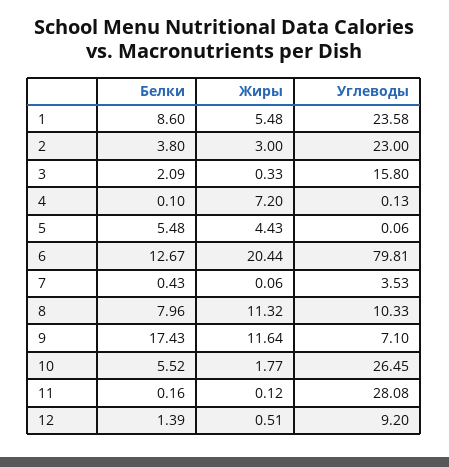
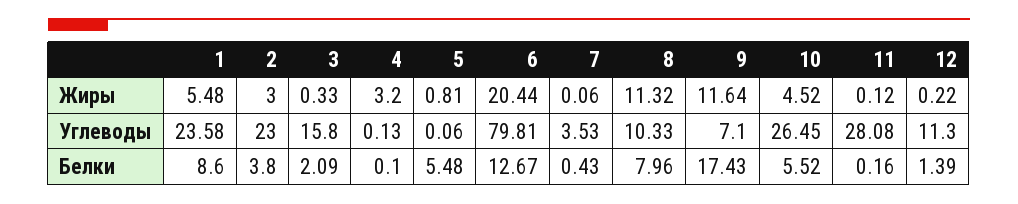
  {
    "Белки": {
      "1": 8.6,
      "2": 3.8,
      "3": 2.09,
      "4": 0.1,
      "5": 5.48,
      "6": 12.67,
      "7": 0.43,
      "8": 7.96,
      "9": 17.43,
      "10": 5.52,
      "11": 0.16,
      "12": 1.39
    },
    "Жиры": {
      "1": 5.48,
      "2": 3,
      "3": 0.33,
-     "4": 7.2,
+     "4": 3.2,
-     "5": 4.43,
+     "5": 0.81,
      "6": 20.44,
      "7": 0.06,
      "8": 11.32,
      "9": 11.64,
-     "10": 1.77,
+     "10": 4.52,
      "11": 0.12,
-     "12": 0.51
+     "12": 0.22
    },
    "Углеводы": {
      "1": 23.58,
      "2": 23,
      "3": 15.8,
      "4": 0.13,
      "5": 0.06,
      "6": 79.81,
      "7": 3.53,
      "8": 10.33,
      "9": 7.1,
      "10": 26.45,
      "11": 28.08,
-     "12": 9.2
+     "12": 11.3
    }
  }

